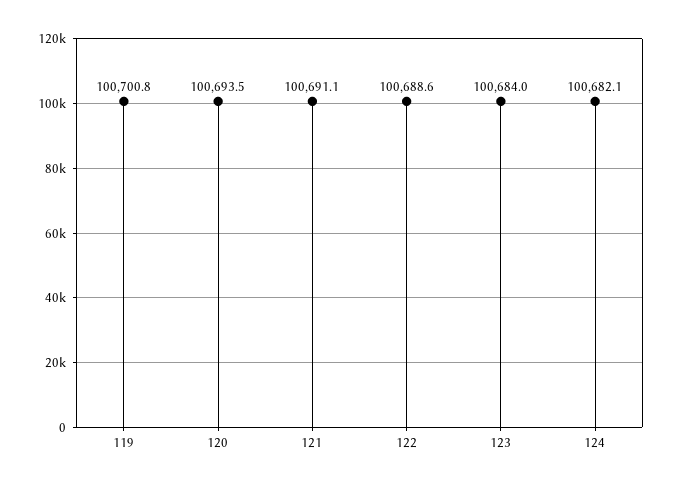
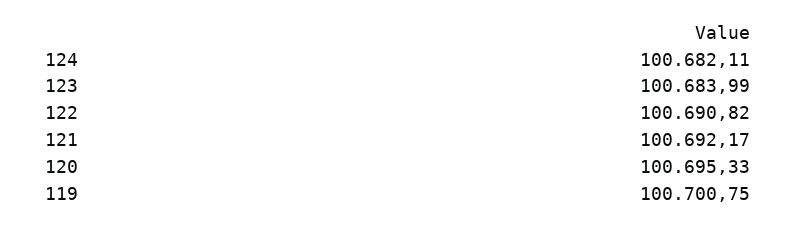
  {
    "119": 100700.75,
-   "120": 100693.5,
+   "120": 100695.33,
-   "121": 100691.1,
+   "121": 100692.17,
-   "122": 100688.6,
+   "122": 100690.82,
    "123": 100683.99,
    "124": 100682.11
  }

